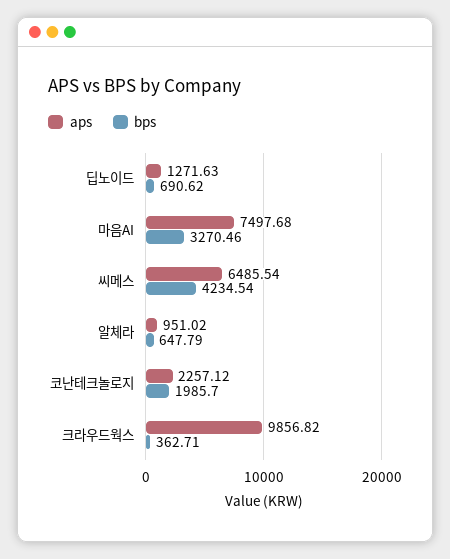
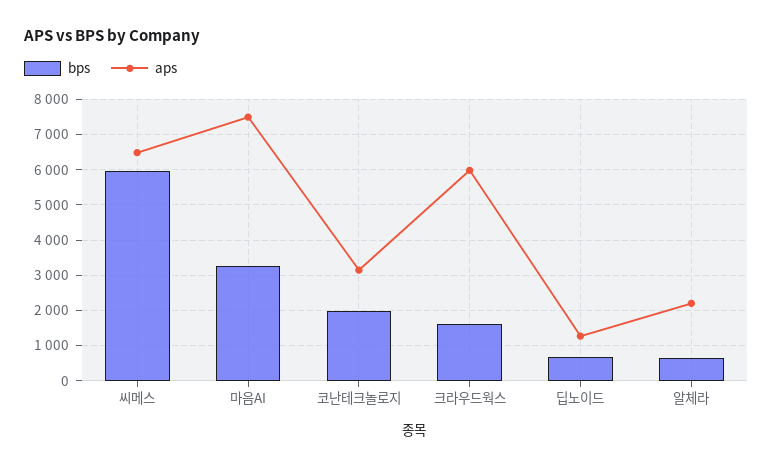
  {
    "aps": {
      "딥노이드": 1271.63,
      "마음AI": 7497.68,
      "씨메스": 6485.54,
-     "알체라": 951.02,
+     "알체라": 2200,
-     "코난테크놀로지": 2257.12,
+     "코난테크놀로지": 3200,
-     "크라우드웍스": 9856.82
+     "크라우드웍스": 6000
    },
    "bps": {
      "딥노이드": 690.62,
      "마음AI": 3270.46,
-     "씨메스": 4234.54,
+     "씨메스": 6000,
      "알체라": 647.79,
      "코난테크놀로지": 1985.7,
-     "크라우드웍스": 362.71
+     "크라우드웍스": 1600
    }
  }

